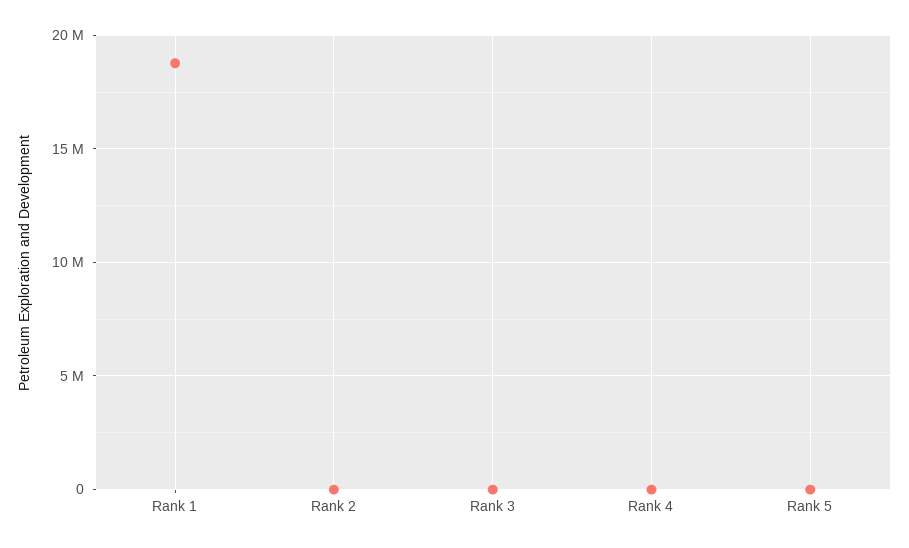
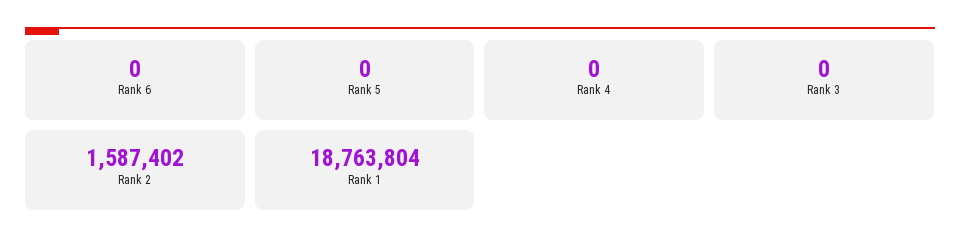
  {
    "Rank 1": 18763804,
-   "Rank 2": 0,
+   "Rank 2": 1587402,
    "Rank 3": 0,
    "Rank 4": 0,
-   "Rank 5": 0
+   "Rank 5": 0,
+   "Rank 6": 0
  }

